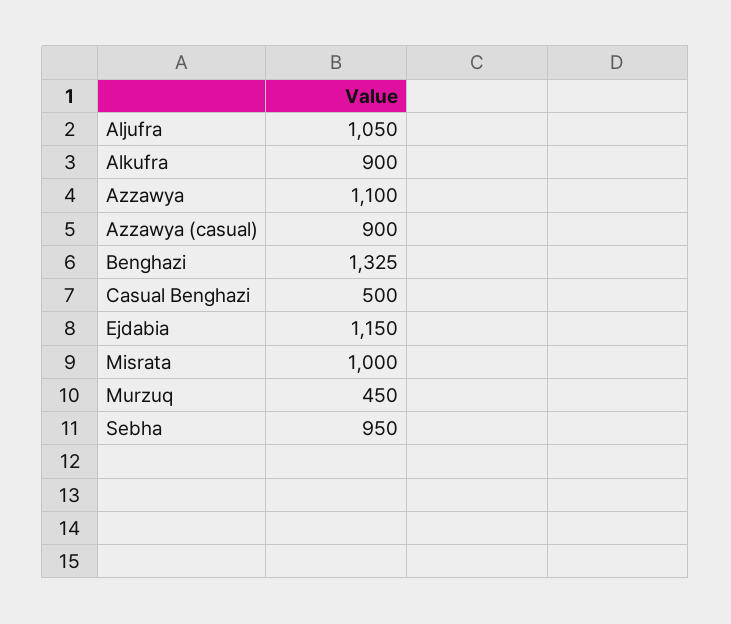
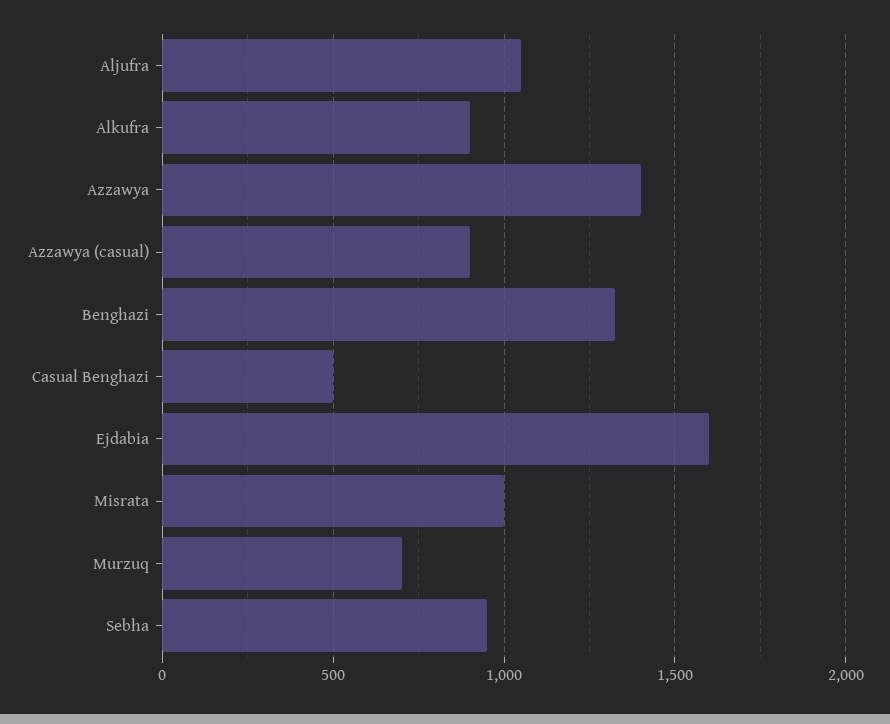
  {
    "Aljufra": 1050,
    "Alkufra": 900,
-   "Azzawya": 1100,
+   "Azzawya": 1400,
    "Azzawya (casual)": 900,
    "Benghazi": 1325,
    "Casual Benghazi": 500,
-   "Ejdabia": 1150,
+   "Ejdabia": 1600,
    "Misrata": 1000,
-   "Murzuq": 450,
+   "Murzuq": 700,
    "Sebha": 950
  }

